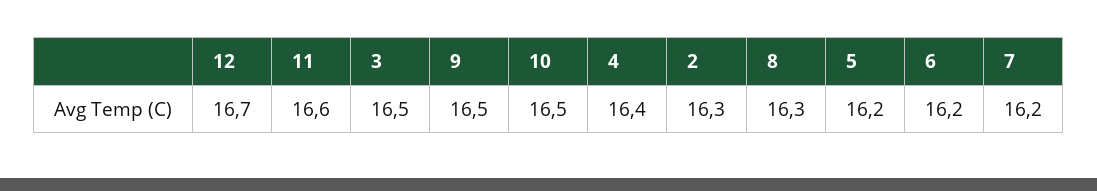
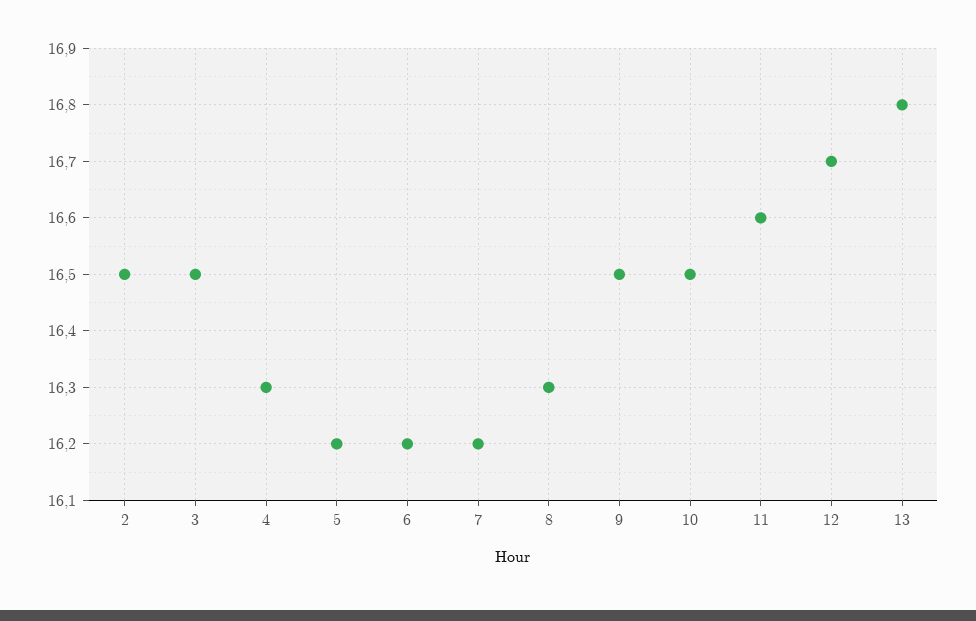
  {
    "12": 16.7,
    "11": 16.6,
    "3": 16.5,
    "9": 16.5,
    "10": 16.5,
-   "4": 16.4,
+   "4": 16.3,
-   "2": 16.3,
+   "2": 16.5,
    "8": 16.3,
    "5": 16.2,
    "6": 16.2,
-   "7": 16.2
+   "7": 16.2,
+   "13": 16.8
  }

